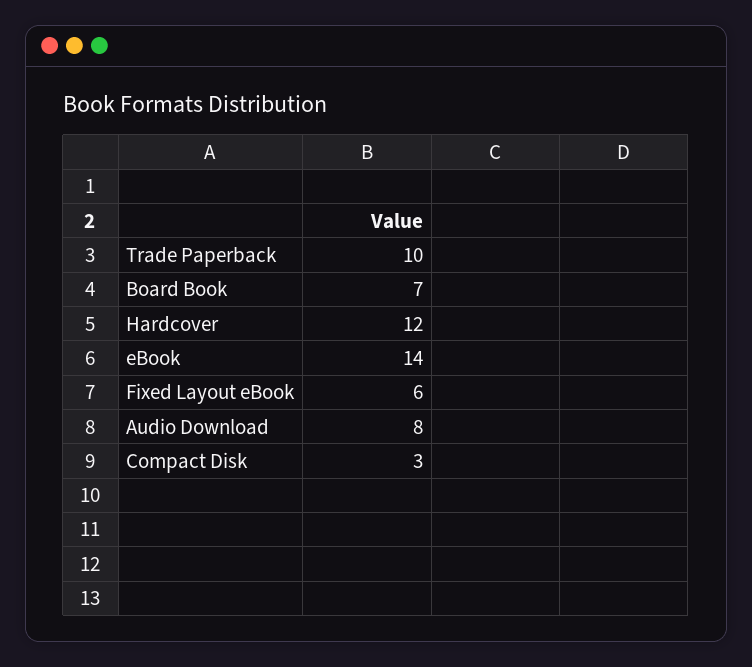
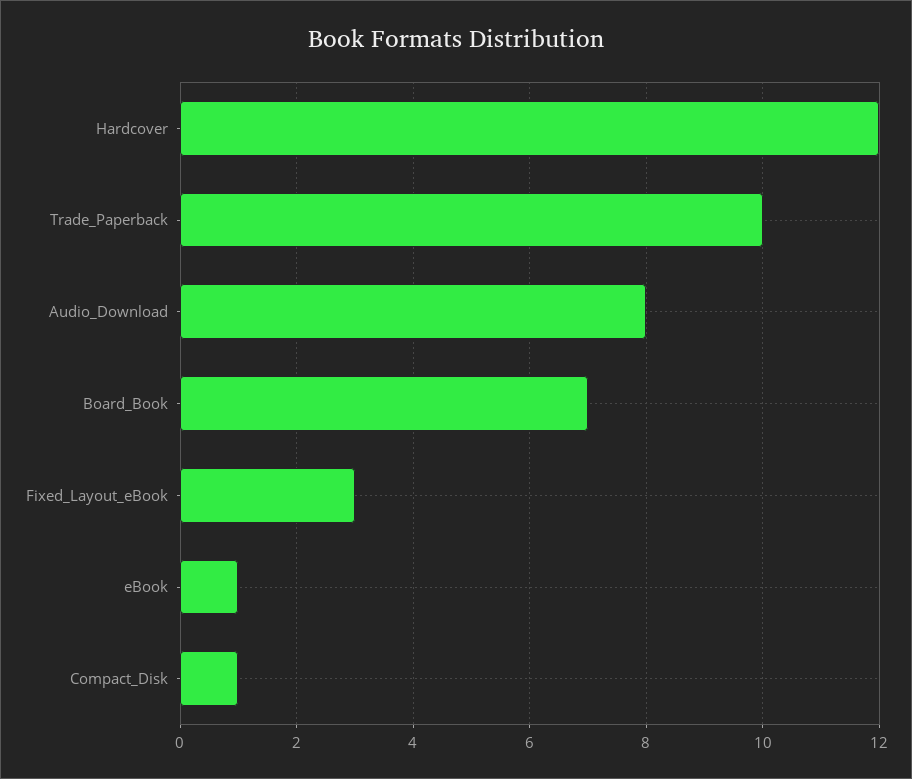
  {
    "Trade Paperback": 10,
    "Board Book": 7,
    "Hardcover": 12,
-   "eBook": 14,
+   "eBook": 1,
-   "Fixed Layout eBook": 6,
+   "Fixed Layout eBook": 3,
    "Audio Download": 8,
-   "Compact Disk": 3
+   "Compact Disk": 1
  }

